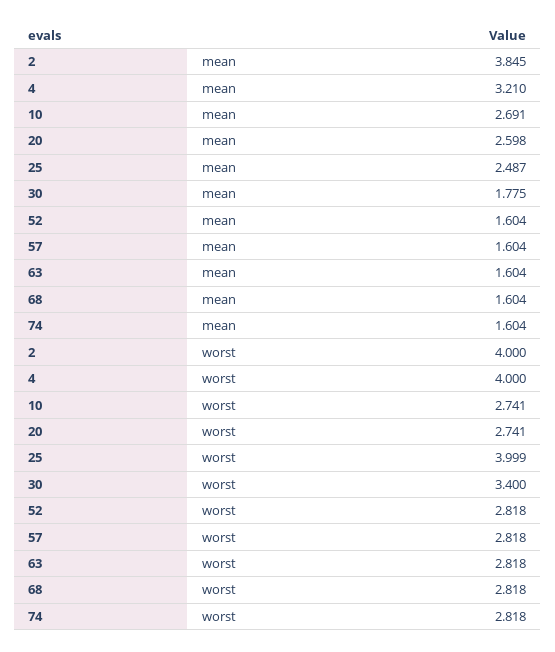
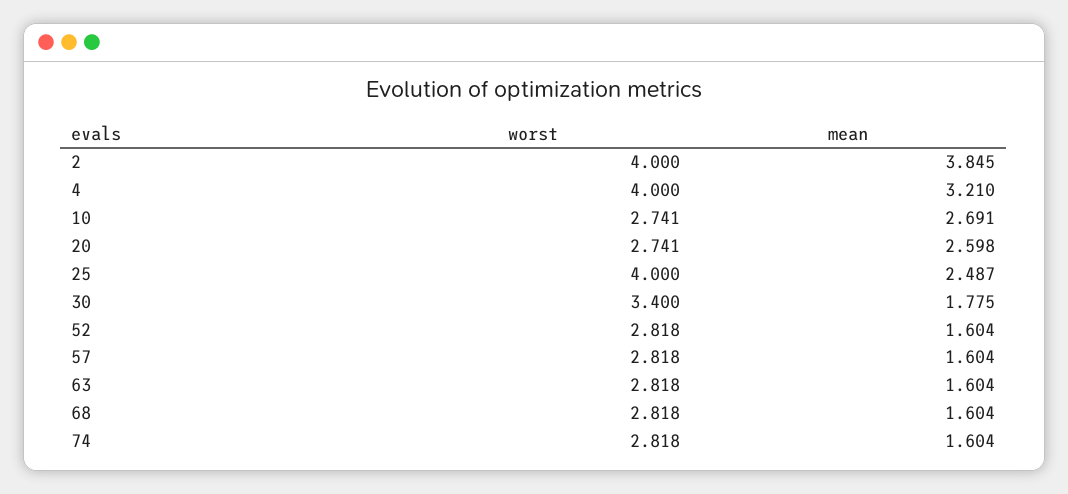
  {
    "2": {
      "mean": 3.845,
      "worst": 4
    },
    "4": {
      "mean": 3.21,
      "worst": 4
    },
    "10": {
      "mean": 2.691,
      "worst": 2.741
    },
    "20": {
      "mean": 2.598,
      "worst": 2.741
    },
    "25": {
      "mean": 2.487,
-     "worst": 3.999
+     "worst": 4
    },
    "30": {
      "mean": 1.775,
      "worst": 3.4
    },
    "52": {
      "mean": 1.604,
      "worst": 2.818
    },
    "57": {
      "mean": 1.604,
      "worst": 2.818
    },
    "63": {
      "mean": 1.604,
      "worst": 2.818
    },
    "68": {
      "mean": 1.604,
      "worst": 2.818
    },
    "74": {
      "mean": 1.604,
      "worst": 2.818
    }
  }

